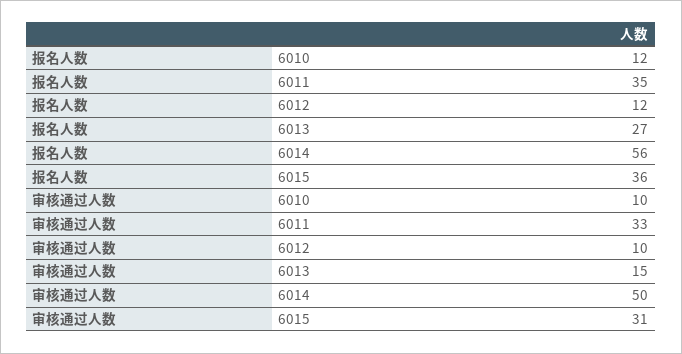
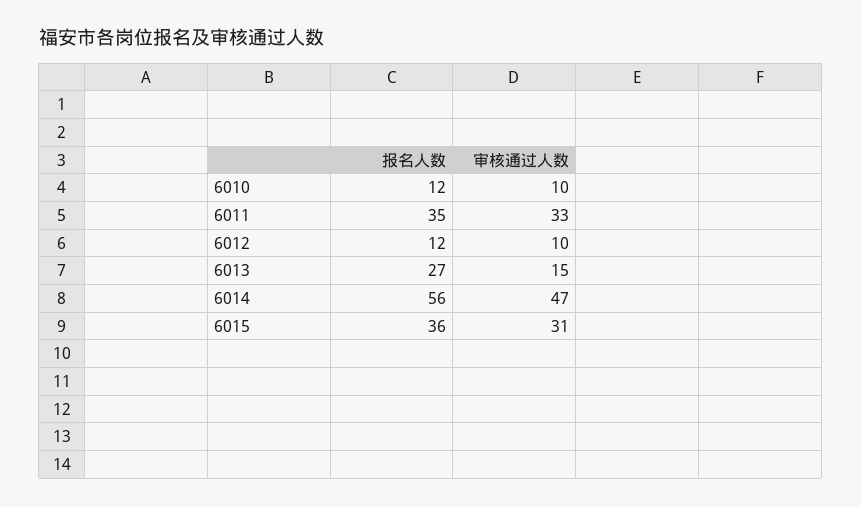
  {
    "报名人数": {
      "6010": 12,
      "6011": 35,
      "6012": 12,
      "6013": 27,
      "6014": 56,
      "6015": 36
    },
    "审核通过人数": {
      "6010": 10,
      "6011": 33,
      "6012": 10,
      "6013": 15,
-     "6014": 50,
+     "6014": 47,
      "6015": 31
    }
  }

